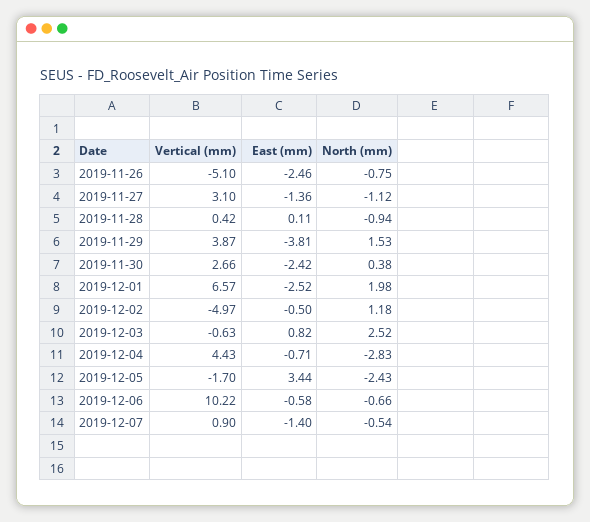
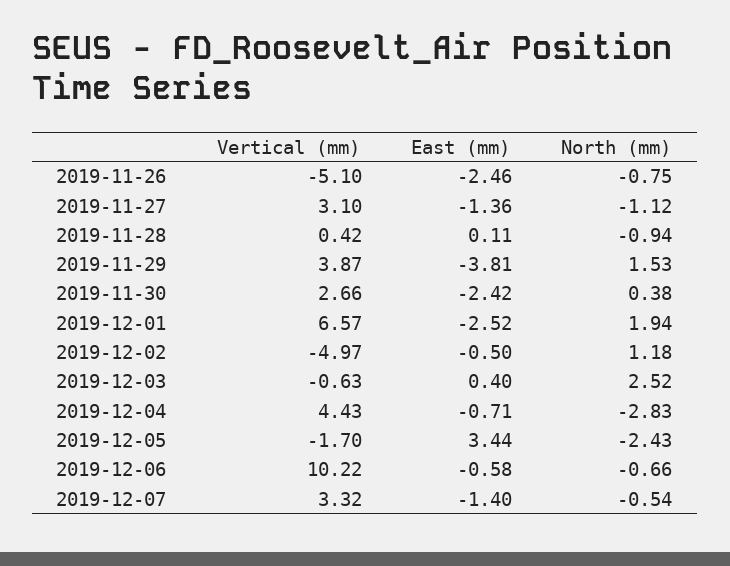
  {
    "Vertical (mm)": {
      "2019-11-26": -5.1,
      "2019-11-27": 3.1,
      "2019-11-28": 0.42,
      "2019-11-29": 3.87,
      "2019-11-30": 2.66,
      "2019-12-01": 6.57,
      "2019-12-02": -4.97,
      "2019-12-03": -0.63,
      "2019-12-04": 4.43,
      "2019-12-05": -1.7,
      "2019-12-06": 10.22,
-     "2019-12-07": 0.9
+     "2019-12-07": 3.32
    },
    "East (mm)": {
      "2019-11-26": -2.46,
      "2019-11-27": -1.36,
      "2019-11-28": 0.11,
      "2019-11-29": -3.81,
      "2019-11-30": -2.42,
      "2019-12-01": -2.52,
      "2019-12-02": -0.5,
-     "2019-12-03": 0.82,
+     "2019-12-03": 0.4,
      "2019-12-04": -0.71,
      "2019-12-05": 3.44,
      "2019-12-06": -0.58,
      "2019-12-07": -1.4
    },
    "North (mm)": {
      "2019-11-26": -0.75,
      "2019-11-27": -1.12,
      "2019-11-28": -0.94,
      "2019-11-29": 1.53,
      "2019-11-30": 0.38,
-     "2019-12-01": 1.98,
+     "2019-12-01": 1.94,
      "2019-12-02": 1.18,
      "2019-12-03": 2.52,
      "2019-12-04": -2.83,
      "2019-12-05": -2.43,
      "2019-12-06": -0.66,
      "2019-12-07": -0.54
    }
  }

